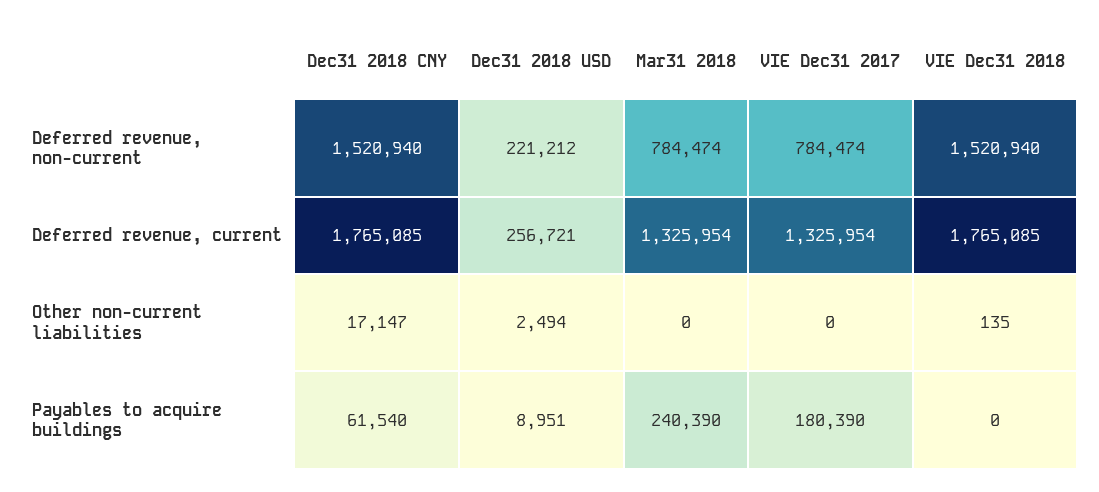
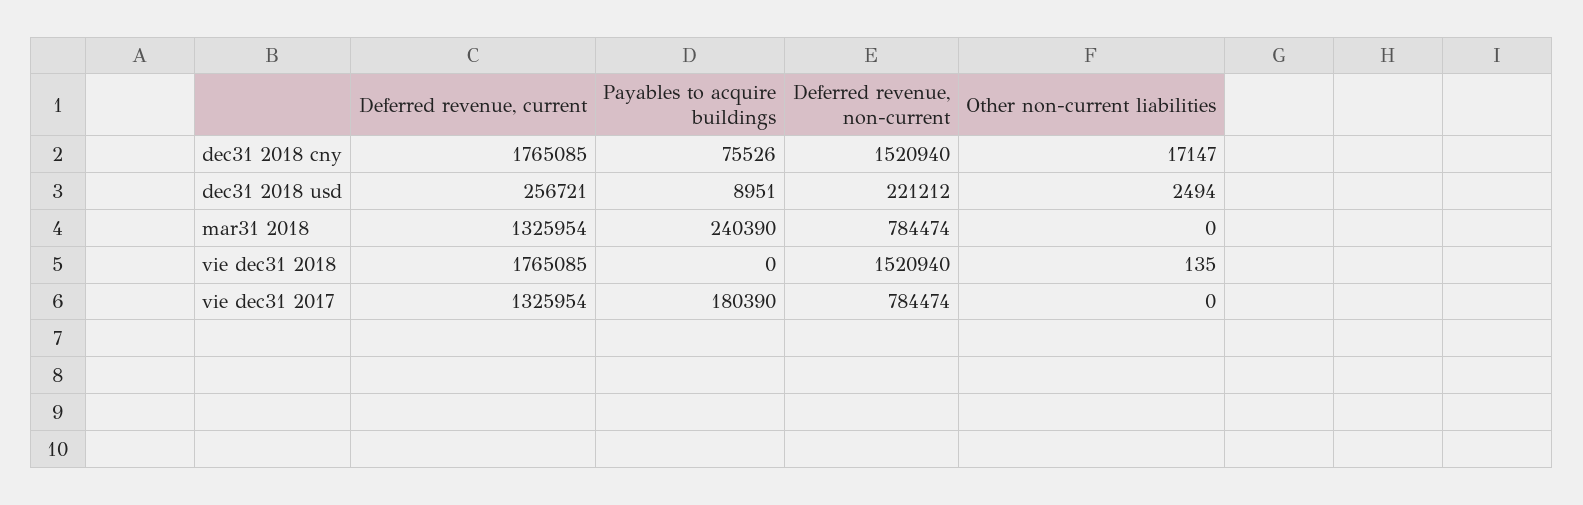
  {
    "Dec31 2018 CNY": {
      "Deferred revenue, non-current": 1520940,
      "Deferred revenue, current": 1765085,
      "Other non-current liabilities": 17147,
-     "Payables to acquire buildings": 61540
+     "Payables to acquire buildings": 75526
    },
    "Dec31 2018 USD": {
      "Deferred revenue, non-current": 221212,
      "Deferred revenue, current": 256721,
      "Other non-current liabilities": 2494,
      "Payables to acquire buildings": 8951
    },
    "Mar31 2018": {
      "Deferred revenue, non-current": 784474,
      "Deferred revenue, current": 1325954,
      "Other non-current liabilities": 0,
      "Payables to acquire buildings": 240390
    },
    "VIE Dec31 2017": {
      "Deferred revenue, non-current": 784474,
      "Deferred revenue, current": 1325954,
      "Other non-current liabilities": 0,
      "Payables to acquire buildings": 180390
    },
    "VIE Dec31 2018": {
      "Deferred revenue, non-current": 1520940,
      "Deferred revenue, current": 1765085,
      "Other non-current liabilities": 135,
      "Payables to acquire buildings": 0
    }
  }

